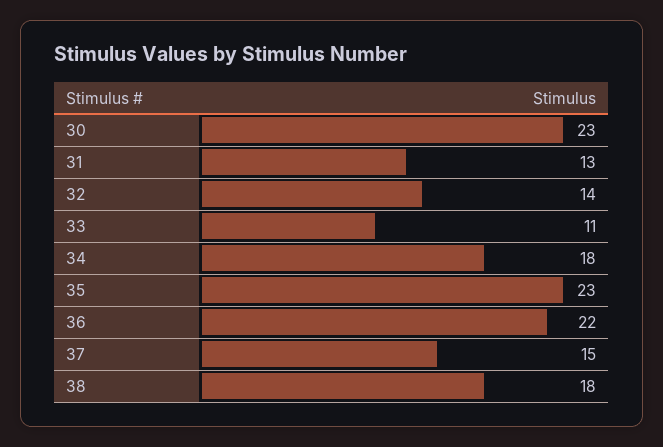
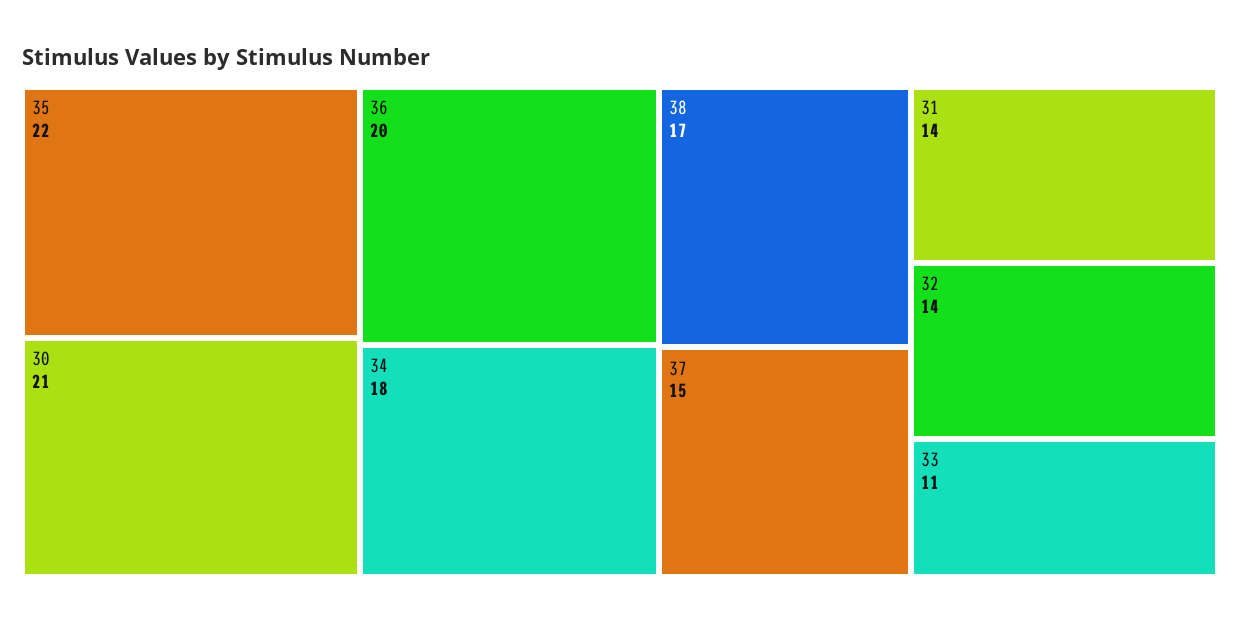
  {
-   "30": 23,
+   "30": 21,
-   "31": 13,
+   "31": 14,
    "32": 14,
    "33": 11,
    "34": 18,
-   "35": 23,
+   "35": 22,
-   "36": 22,
+   "36": 20,
    "37": 15,
-   "38": 18
+   "38": 17
  }

